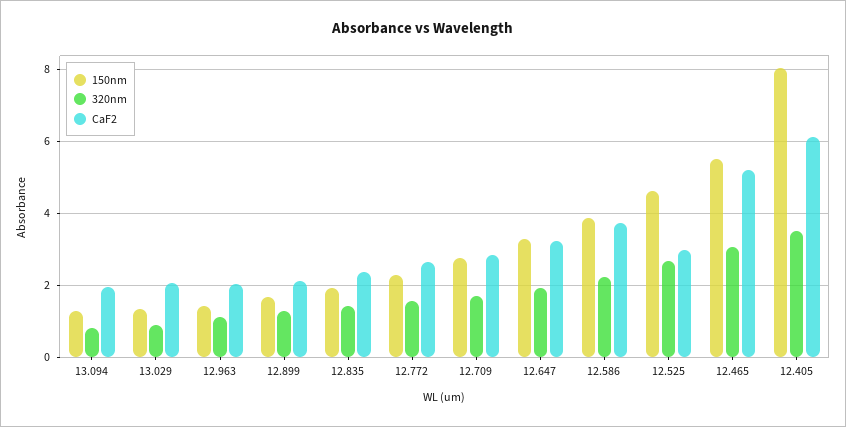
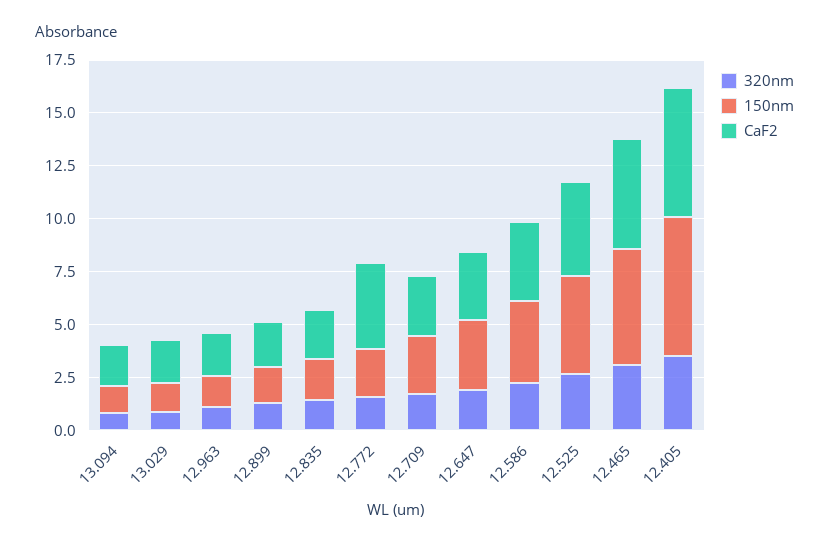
  {
    "150nm": {
      "13.094": 1.2,
      "13.029": 1.4,
      "12.963": 1.4,
      "12.899": 1.6,
      "12.835": 2,
      "12.772": 2.2,
      "12.709": 2.8,
      "12.647": 3.2,
      "12.586": 3.8,
      "12.525": 4.6,
      "12.465": 5.6,
-     "12.405": 8
+     "12.405": 6.5
    },
    "320nm": {
      "13.094": 0.8,
      "13.029": 0.8,
      "12.963": 1.2,
      "12.899": 1.2,
      "12.835": 1.4,
      "12.772": 1.6,
      "12.709": 1.8,
      "12.647": 2,
      "12.586": 2.2,
      "12.525": 2.6,
      "12.465": 3,
      "12.405": 3.6
    },
    "CaF2": {
      "13.094": 2,
      "13.029": 2,
      "12.963": 2,
      "12.899": 2.2,
      "12.835": 2.4,
-     "12.772": 2.6,
+     "12.772": 4,
      "12.709": 2.8,
      "12.647": 3.2,
      "12.586": 3.8,
-     "12.525": 3,
+     "12.525": 4.5,
      "12.465": 5.2,
      "12.405": 6.2
    }
  }

